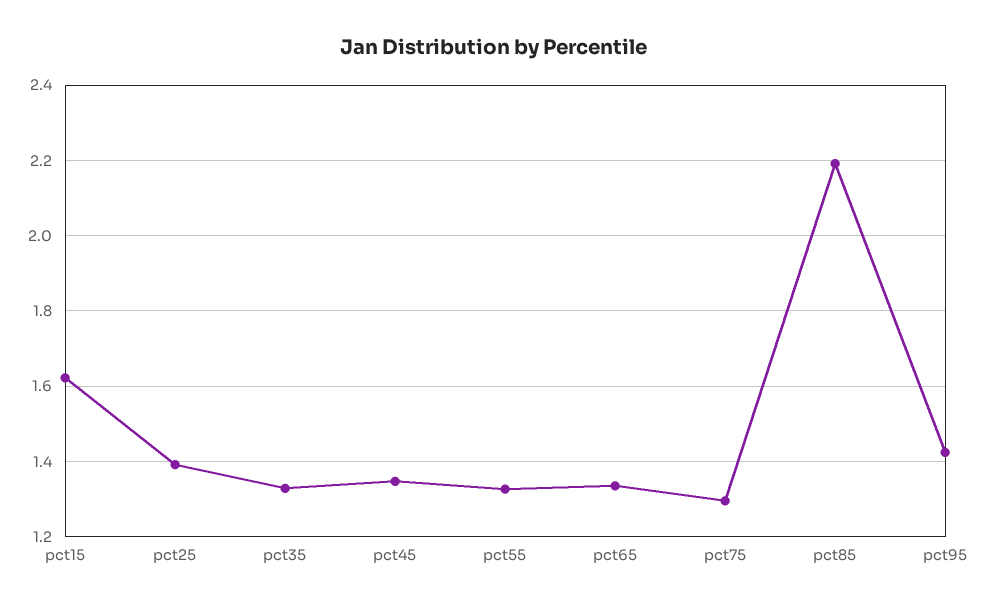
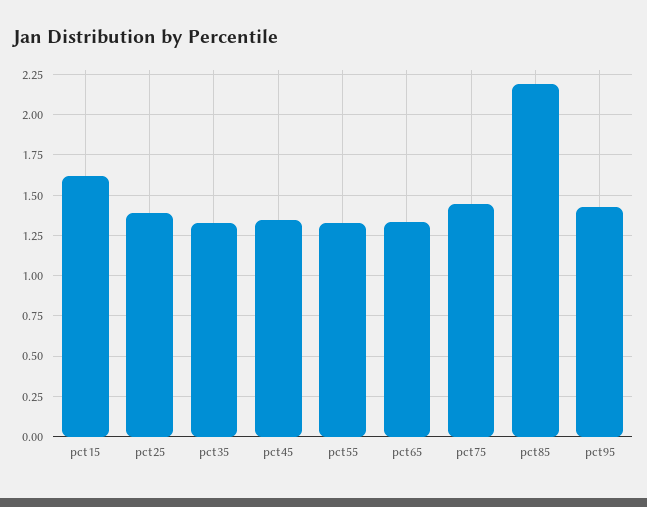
  {
    "pct15": 1.62,
    "pct25": 1.4,
    "pct35": 1.32,
    "pct45": 1.34,
    "pct55": 1.32,
    "pct65": 1.34,
-   "pct75": 1.3,
+   "pct75": 1.45,
    "pct85": 2.2,
    "pct95": 1.42
  }

